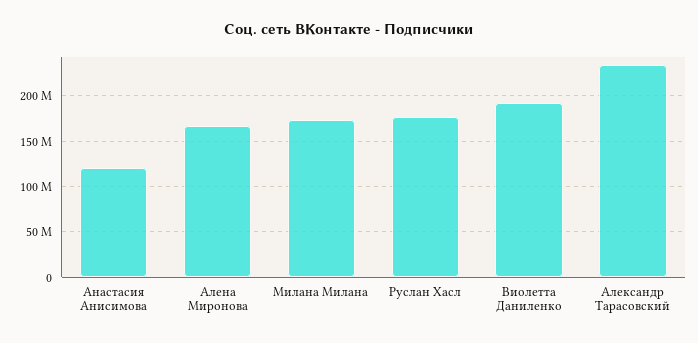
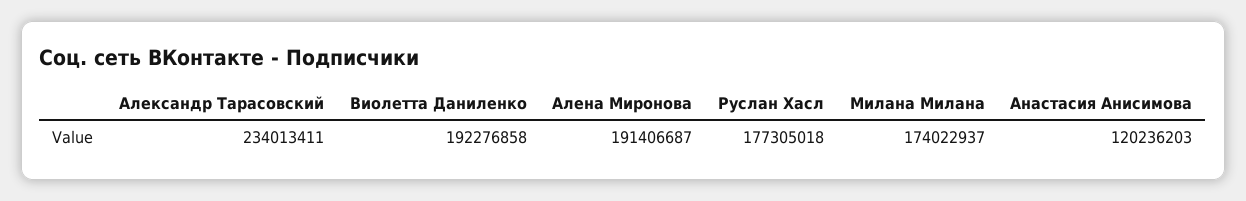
  {
    "Анастасия Анисимова": 120236203,
-   "Алена Миронова": 170000000,
+   "Алена Миронова": 191406687,
    "Милана Милана": 174022937,
    "Руслан Хасл": 177305018,
    "Виолетта Даниленко": 192276858,
    "Александр Тарасовский": 234013411
  }

